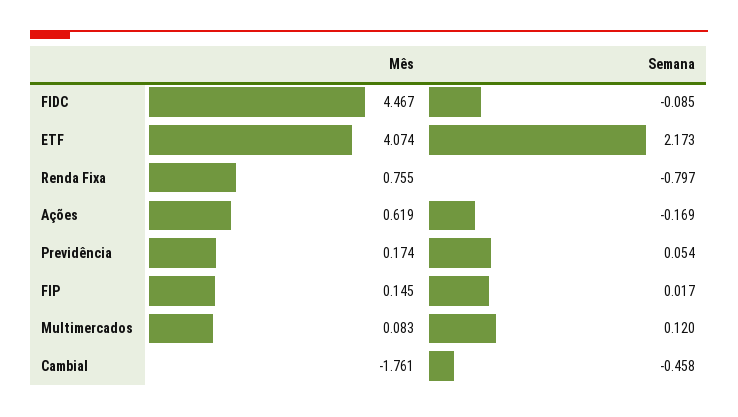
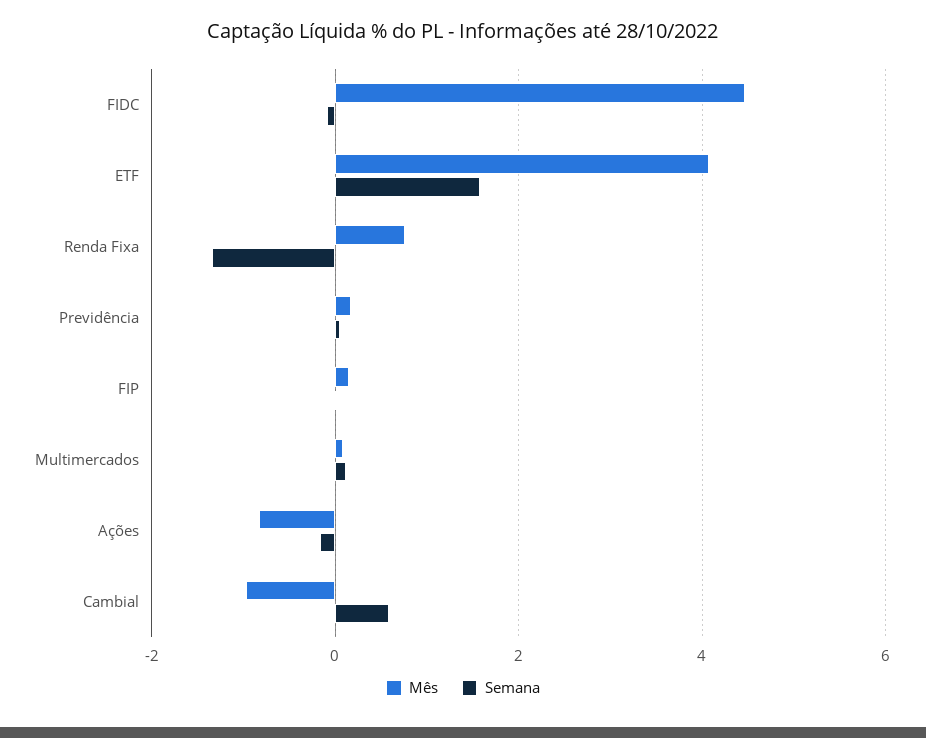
  {
    "Mês": {
      "FIDC": 4.467,
      "ETF": 4.074,
      "Renda Fixa": 0.755,
-     "Ações": 0.619,
+     "Ações": -0.8,
      "Previdência": 0.174,
      "FIP": 0.145,
      "Multimercados": 0.083,
-     "Cambial": -1.761
+     "Cambial": -1
    },
    "Semana": {
      "FIDC": -0.085,
-     "ETF": 2.173,
+     "ETF": 1.6,
-     "Renda Fixa": -0.797,
+     "Renda Fixa": -1.4,
      "Ações": -0.169,
      "Previdência": 0.054,
      "FIP": 0.017,
      "Multimercados": 0.12,
-     "Cambial": -0.458
+     "Cambial": 0.6
    }
  }

